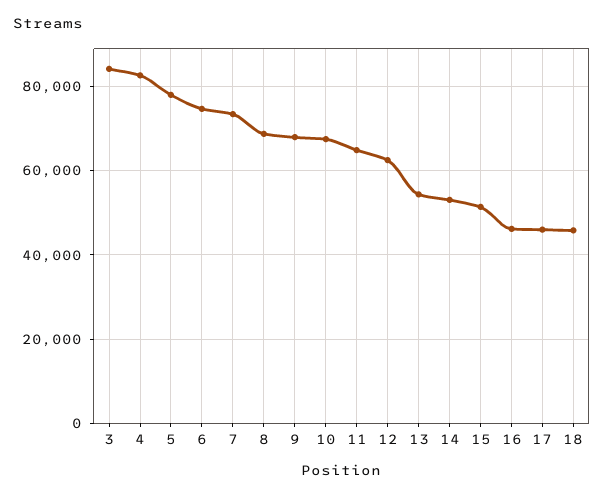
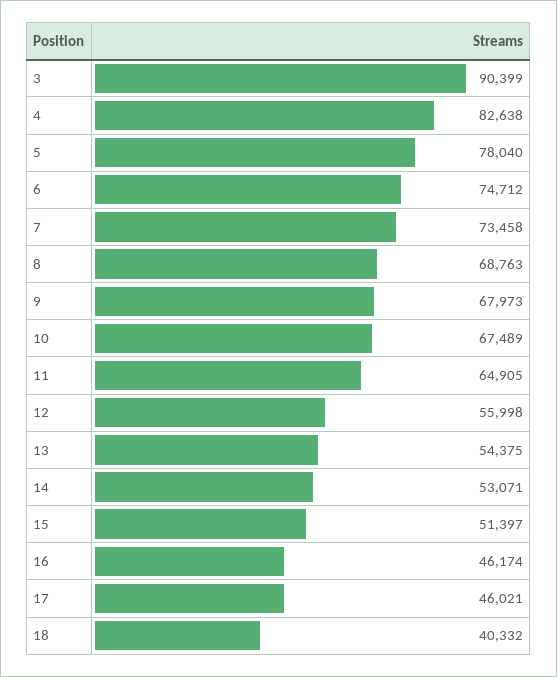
  {
-   "3": 84000,
+   "3": 90399,
    "4": 82638,
    "5": 78040,
    "6": 74712,
    "7": 73458,
    "8": 68763,
    "9": 67973,
    "10": 67489,
    "11": 64905,
-   "12": 62000,
+   "12": 55998,
    "13": 54375,
    "14": 53071,
    "15": 51397,
    "16": 46174,
    "17": 46021,
-   "18": 46000
+   "18": 40332
  }

